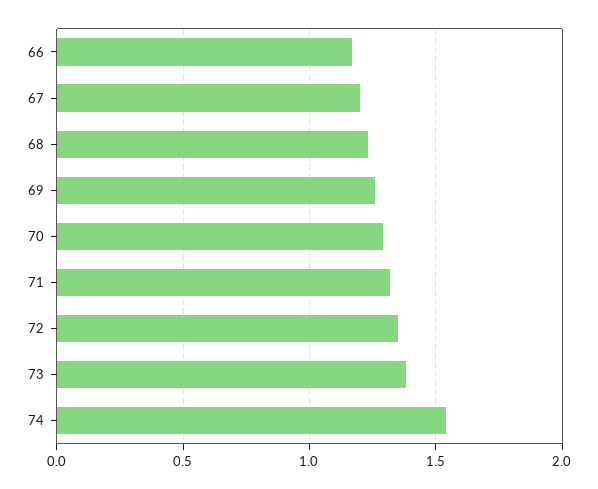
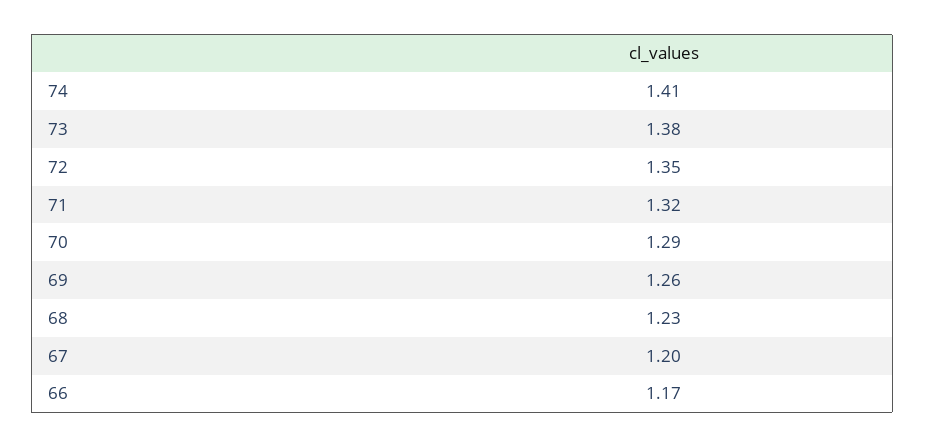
  {
    "66": 1.17,
    "67": 1.2,
    "68": 1.23,
    "69": 1.26,
    "70": 1.29,
    "71": 1.32,
    "72": 1.35,
    "73": 1.38,
-   "74": 1.55
+   "74": 1.41
  }

